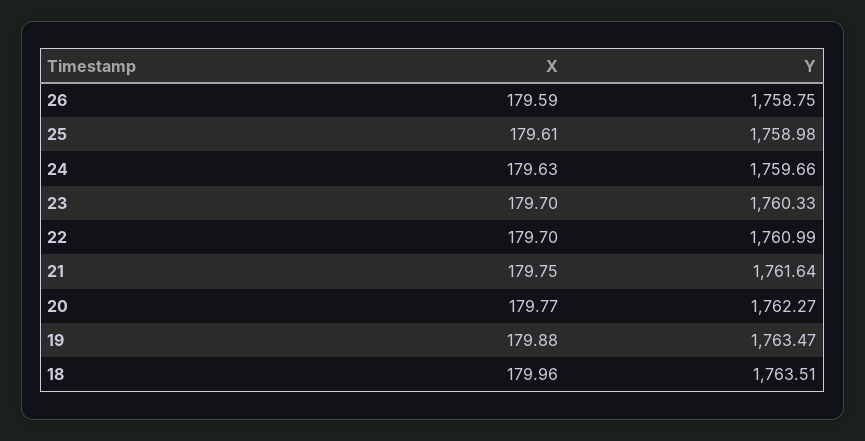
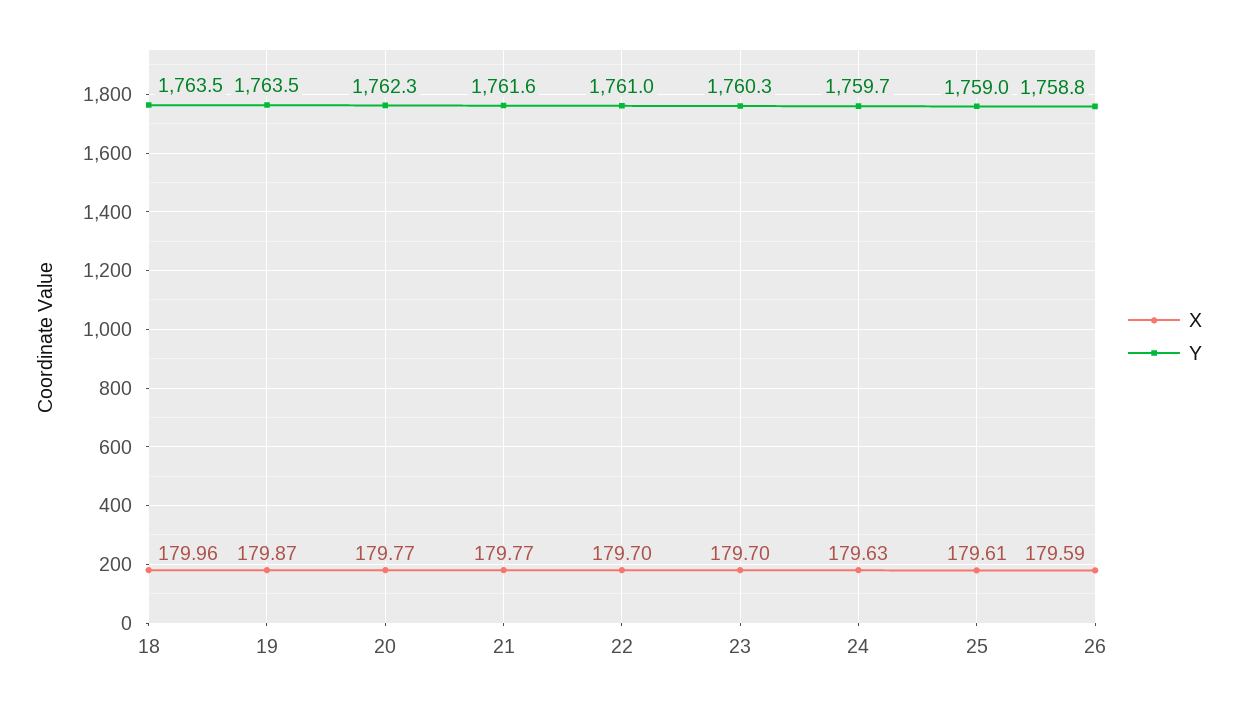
  {
    "X": {
      "26": 179.59,
      "25": 179.61,
      "24": 179.63,
      "23": 179.7,
      "22": 179.7,
-     "21": 179.75,
+     "21": 179.77,
      "20": 179.77,
-     "19": 179.88,
+     "19": 179.87,
      "18": 179.96
    },
    "Y": {
      "26": 1758.75,
      "25": 1758.98,
      "24": 1759.66,
      "23": 1760.33,
      "22": 1760.99,
      "21": 1761.64,
      "20": 1762.27,
      "19": 1763.47,
      "18": 1763.51
    }
  }

